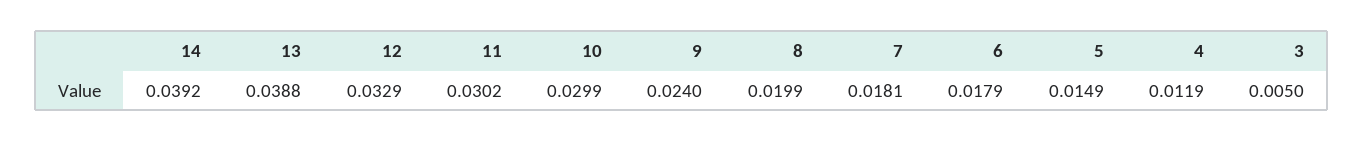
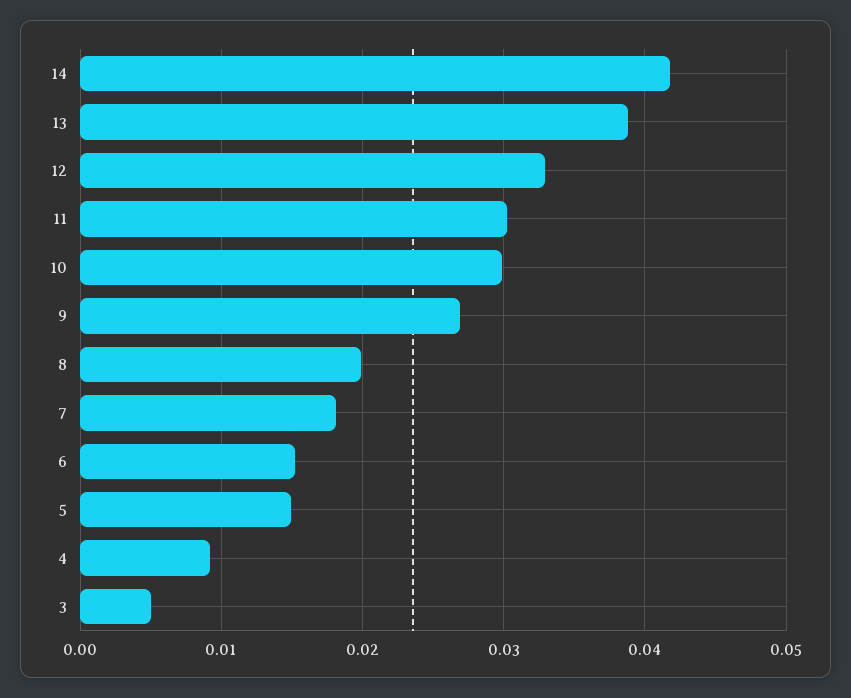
  {
-   "14": 0.0392,
+   "14": 0.042,
    "13": 0.0388,
    "12": 0.0329,
    "11": 0.0302,
    "10": 0.0299,
-   "9": 0.024,
+   "9": 0.027,
    "8": 0.0199,
    "7": 0.0181,
-   "6": 0.0179,
+   "6": 0.015,
    "5": 0.0149,
-   "4": 0.0119,
+   "4": 0.009,
    "3": 0.005
  }

